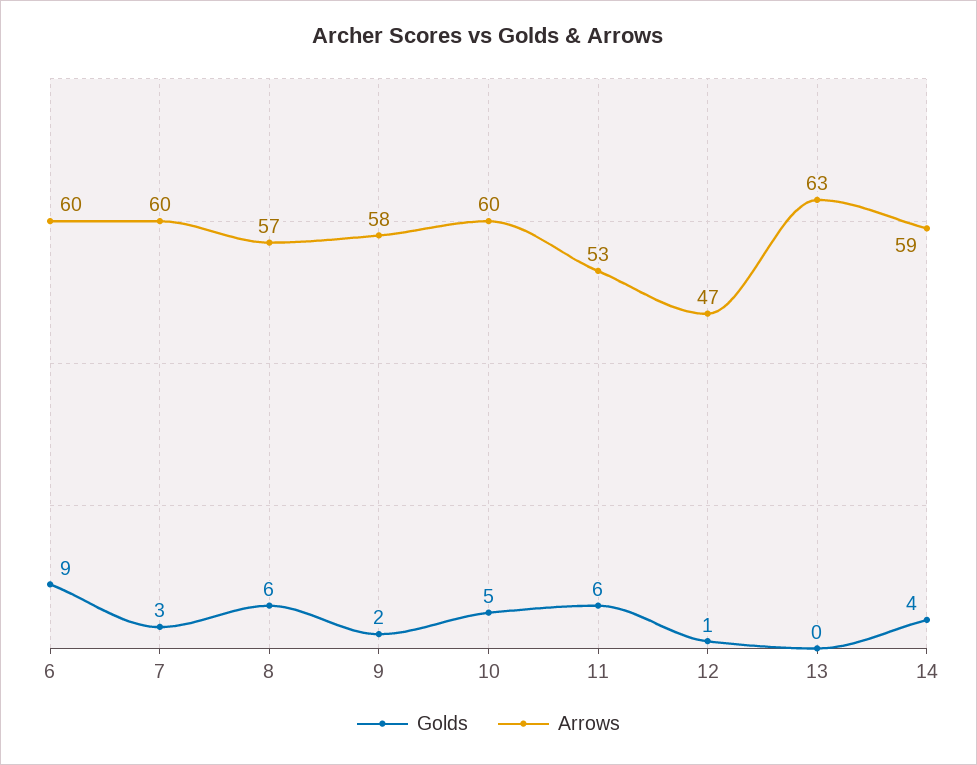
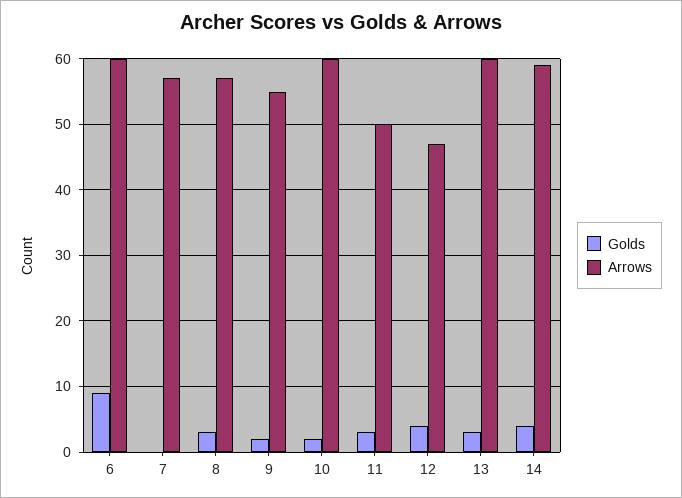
  {
    "Golds": {
      "6": 9,
-     "7": 3,
+     "7": 0,
-     "8": 6,
+     "8": 3,
      "9": 2,
-     "10": 5,
+     "10": 2,
-     "11": 6,
+     "11": 3,
-     "12": 1,
+     "12": 4,
-     "13": 0,
+     "13": 3,
      "14": 4
    },
    "Arrows": {
      "6": 60,
-     "7": 60,
+     "7": 57,
      "8": 57,
-     "9": 58,
+     "9": 55,
      "10": 60,
-     "11": 53,
+     "11": 50,
      "12": 47,
-     "13": 63,
+     "13": 60,
      "14": 59
    }
  }

